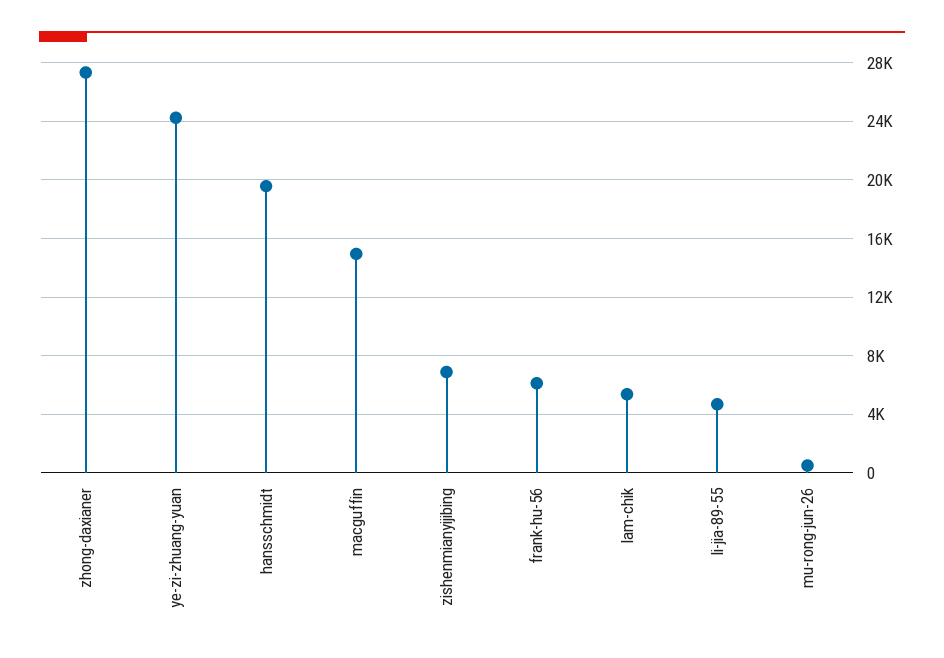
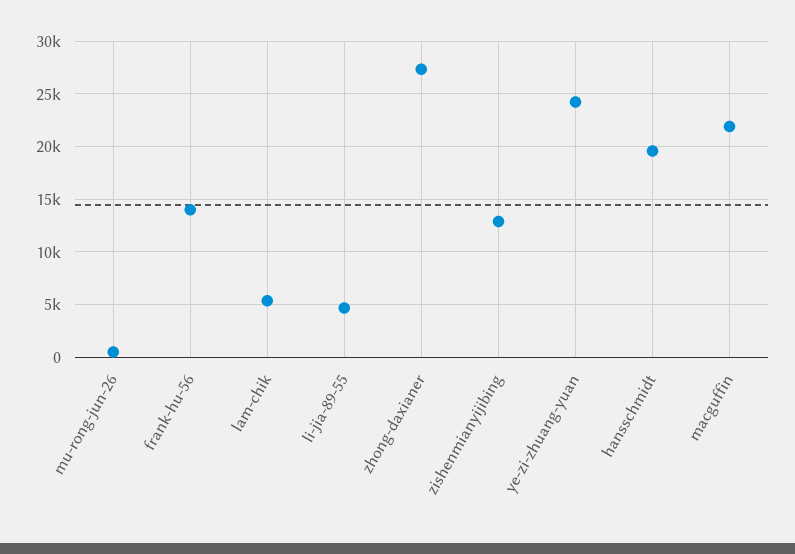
  {
    "zhong-daxianer": 27500,
    "ye-zi-zhuang-yuan": 24000,
    "hansschmidt": 19500,
-   "macguffin": 15000,
+   "macguffin": 22000,
-   "zishenmianyijibing": 7000,
+   "zishenmianyijibing": 13000,
-   "frank-hu-56": 6000,
+   "frank-hu-56": 14000,
    "lam-chik": 5500,
    "li-jia-89-55": 4500,
    "mu-rong-jun-26": 500
  }

